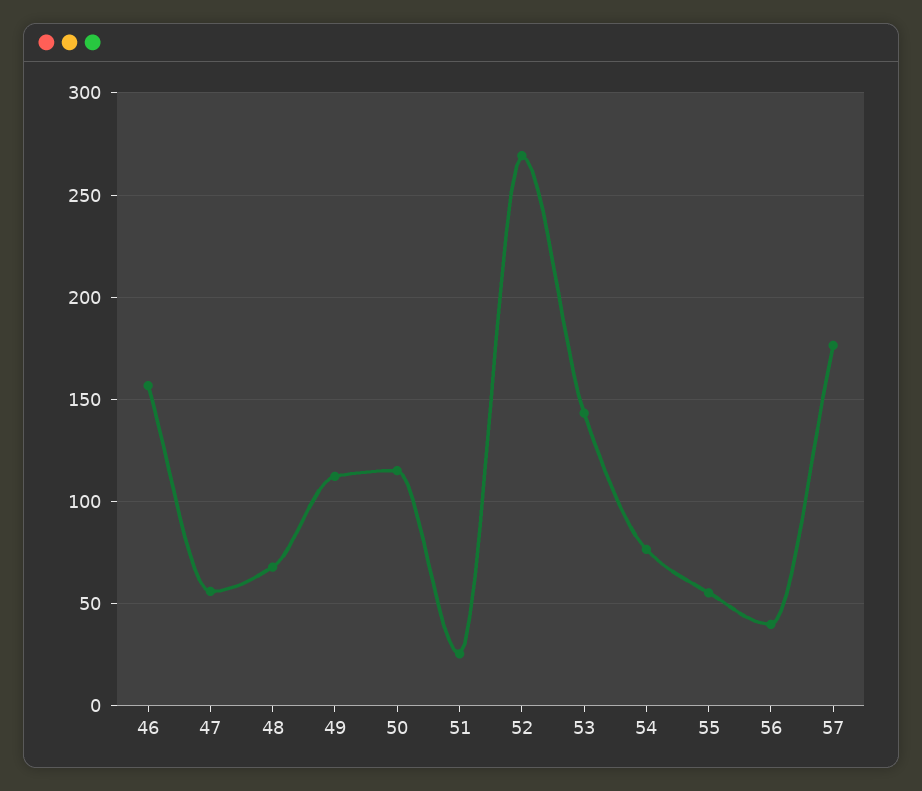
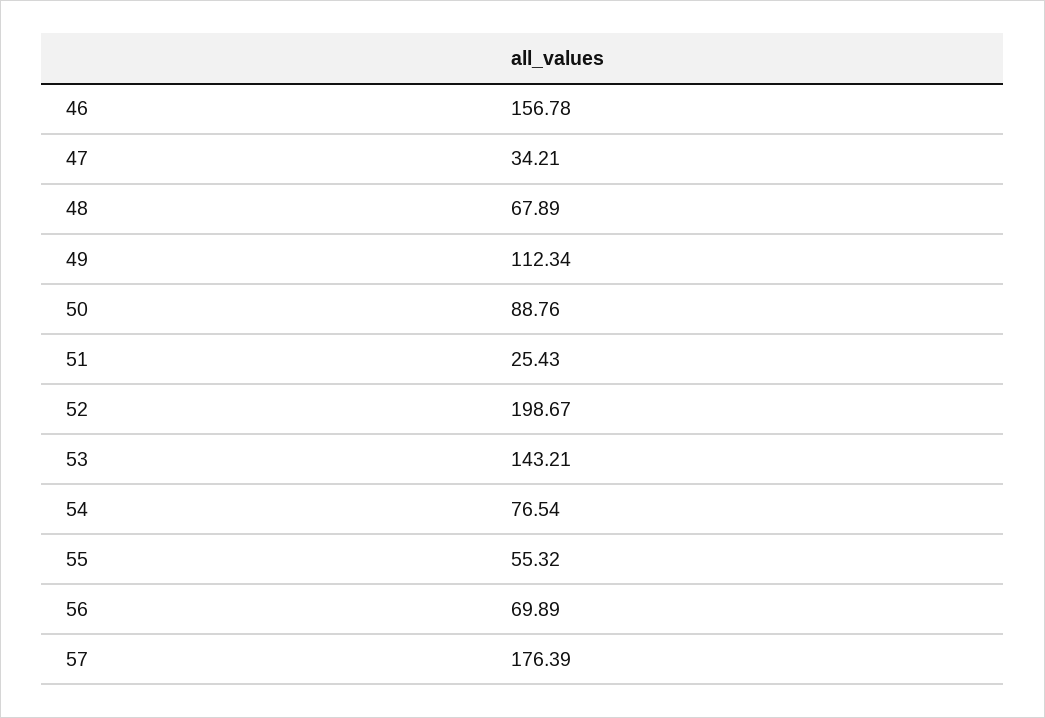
  {
    "46": 156.78,
-   "47": 55,
+   "47": 34.21,
    "48": 67.89,
    "49": 112.34,
-   "50": 115,
+   "50": 88.76,
    "51": 25.43,
-   "52": 270,
+   "52": 198.67,
    "53": 143.21,
    "54": 76.54,
    "55": 55.32,
-   "56": 40,
+   "56": 69.89,
    "57": 176.39
  }

